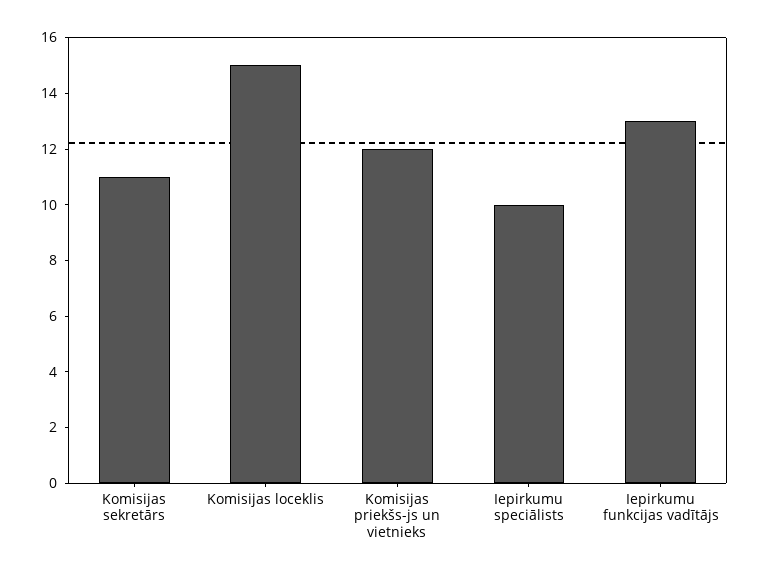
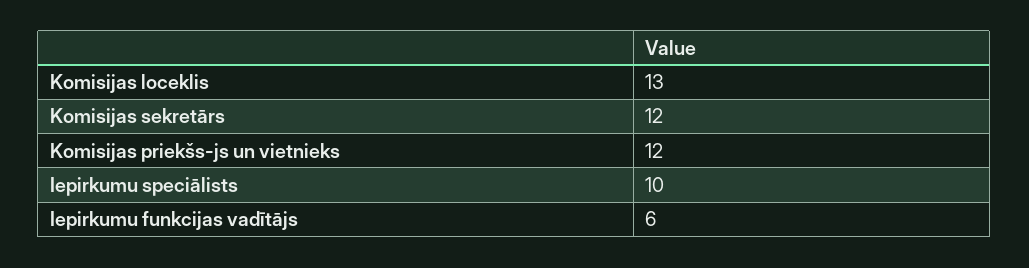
  {
-   "Komisijas sekretārs": 11,
+   "Komisijas sekretārs": 12,
-   "Komisijas loceklis": 15,
+   "Komisijas loceklis": 13,
    "Komisijas priekšs-js un vietnieks": 12,
    "Iepirkumu speciālists": 10,
-   "Iepirkumu funkcijas vadītājs": 13
+   "Iepirkumu funkcijas vadītājs": 6
  }

